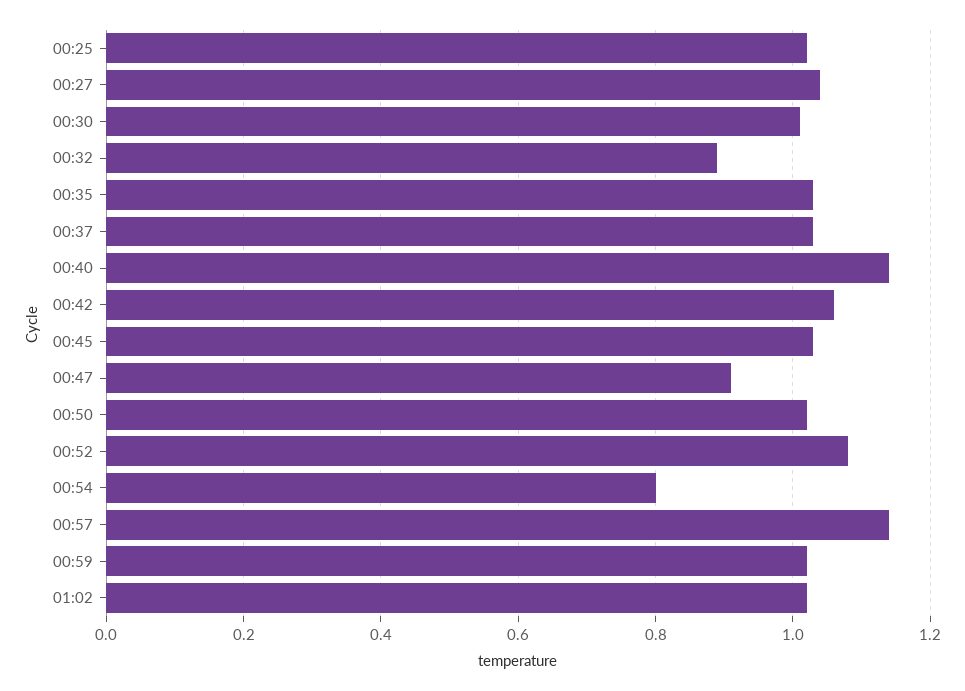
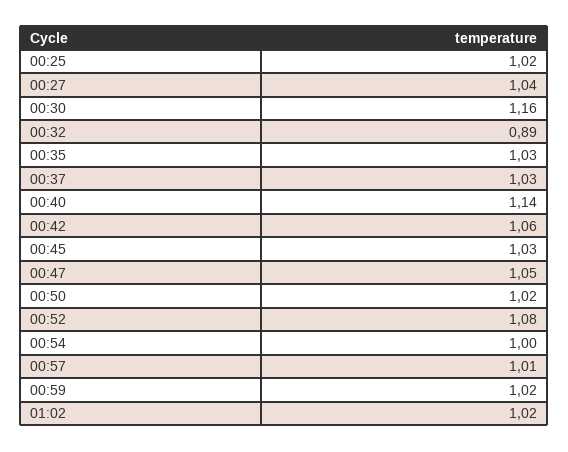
  {
    "00:25": 1.02,
    "00:27": 1.04,
-   "00:30": 1,
+   "00:30": 1.16,
    "00:32": 0.89,
    "00:35": 1.03,
    "00:37": 1.03,
    "00:40": 1.14,
    "00:42": 1.06,
    "00:45": 1.03,
-   "00:47": 0.9,
+   "00:47": 1.05,
    "00:50": 1.02,
    "00:52": 1.08,
-   "00:54": 0.8,
+   "00:54": 1,
-   "00:57": 1.15,
+   "00:57": 1.01,
    "00:59": 1.02,
    "01:02": 1.02
  }

